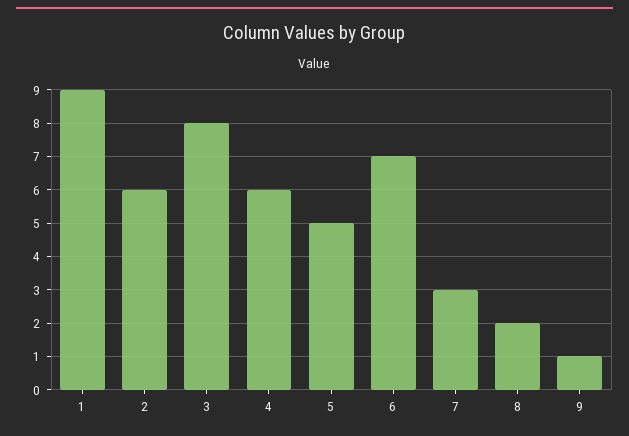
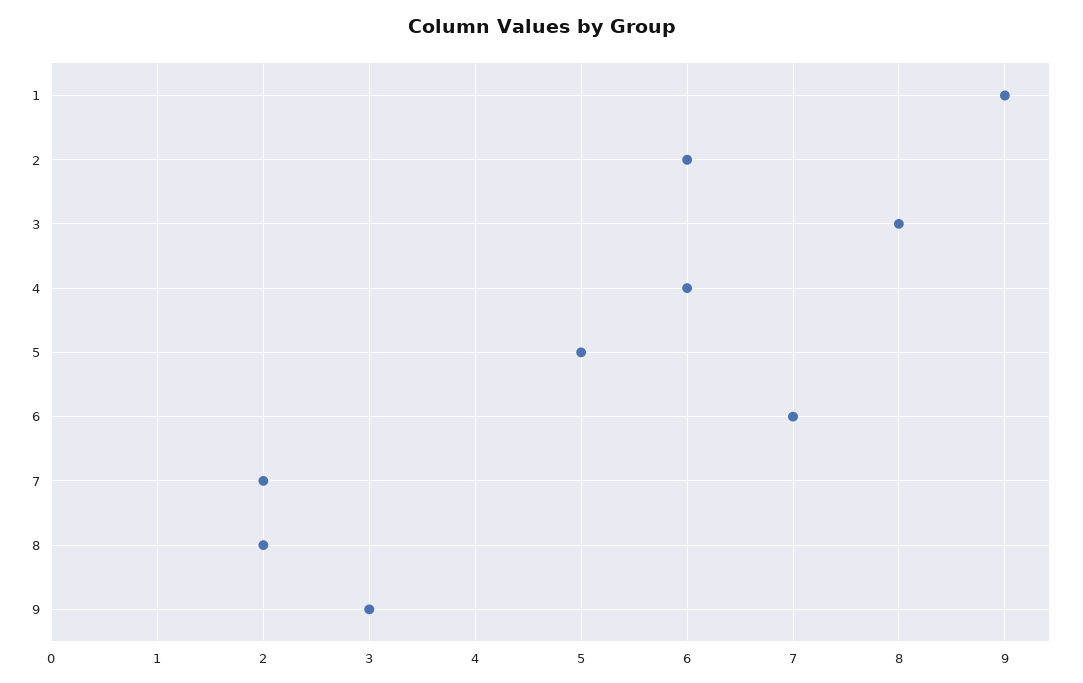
  {
    "1": 9,
    "2": 6,
    "3": 8,
    "4": 6,
    "5": 5,
    "6": 7,
-   "7": 3,
+   "7": 2,
    "8": 2,
-   "9": 1
+   "9": 3
  }

